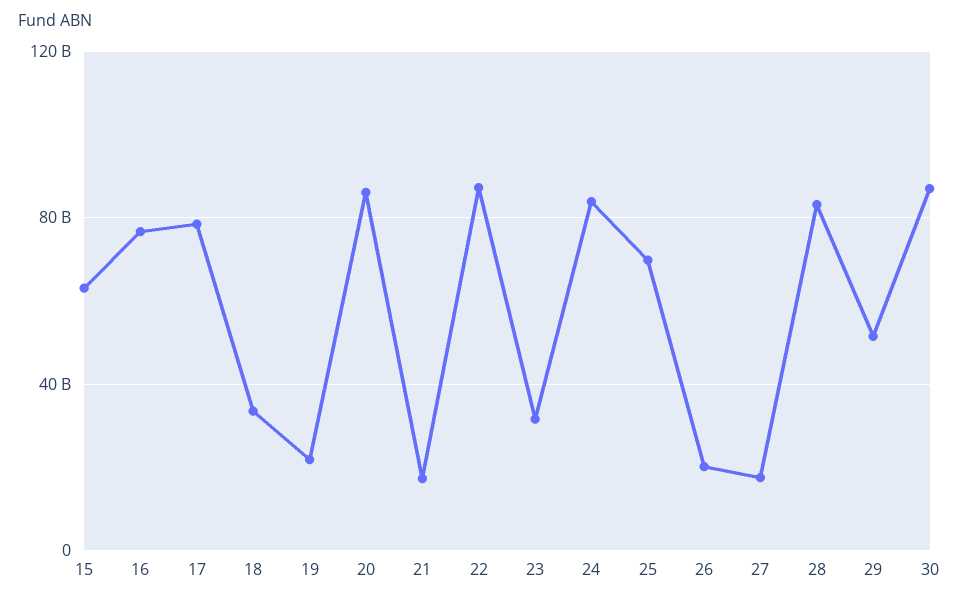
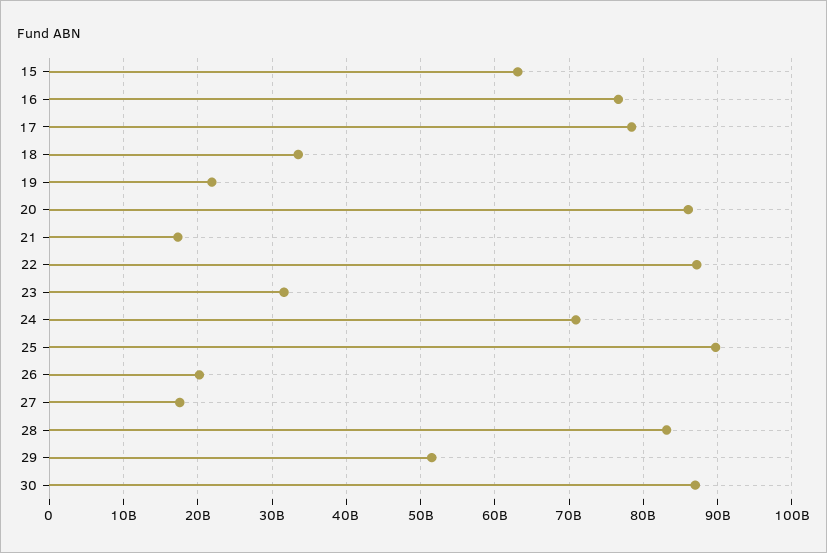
  {
    "15": 63000000000,
    "16": 77000000000,
    "17": 78000000000,
    "18": 34000000000,
    "19": 22000000000,
    "20": 86000000000,
    "21": 17000000000,
    "22": 87000000000,
    "23": 32000000000,
-   "24": 85000000000,
+   "24": 71000000000,
-   "25": 70000000000,
+   "25": 90000000000,
    "26": 20000000000,
    "27": 18000000000,
    "28": 83000000000,
    "29": 51000000000,
    "30": 87000000000
  }

